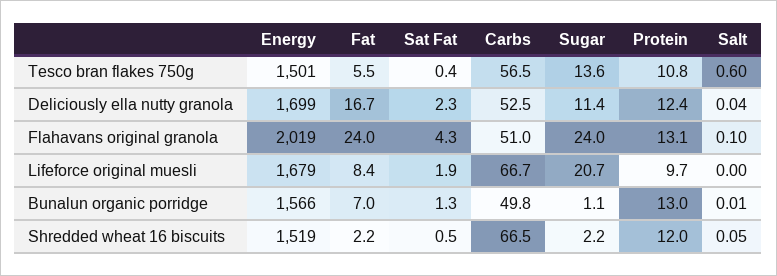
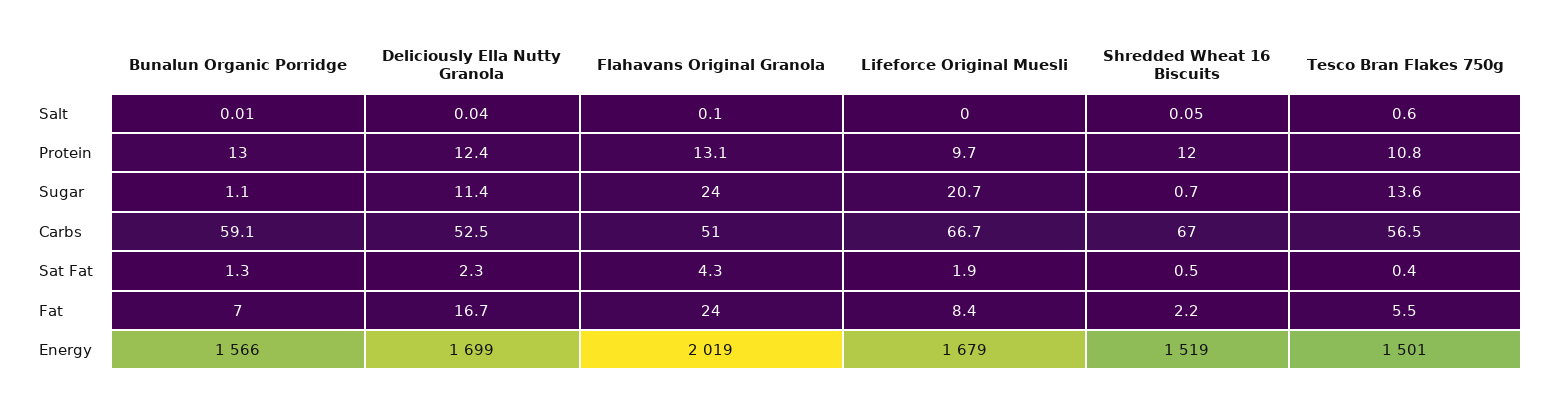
  {
    "Energy": {
      "Tesco bran flakes 750g": 1501,
      "Deliciously ella nutty granola": 1699,
      "Flahavans original granola": 2019,
      "Lifeforce original muesli": 1679,
      "Bunalun organic porridge": 1566,
      "Shredded wheat 16 biscuits": 1519
    },
    "Fat": {
      "Tesco bran flakes 750g": 5.5,
      "Deliciously ella nutty granola": 16.7,
      "Flahavans original granola": 24,
      "Lifeforce original muesli": 8.4,
      "Bunalun organic porridge": 7,
      "Shredded wheat 16 biscuits": 2.2
    },
    "Sat Fat": {
      "Tesco bran flakes 750g": 0.4,
      "Deliciously ella nutty granola": 2.3,
      "Flahavans original granola": 4.3,
      "Lifeforce original muesli": 1.9,
      "Bunalun organic porridge": 1.3,
      "Shredded wheat 16 biscuits": 0.5
    },
    "Carbs": {
      "Tesco bran flakes 750g": 56.5,
      "Deliciously ella nutty granola": 52.5,
      "Flahavans original granola": 51,
      "Lifeforce original muesli": 66.7,
-     "Bunalun organic porridge": 49.8,
+     "Bunalun organic porridge": 59.1,
-     "Shredded wheat 16 biscuits": 66.5
+     "Shredded wheat 16 biscuits": 67
    },
    "Sugar": {
      "Tesco bran flakes 750g": 13.6,
      "Deliciously ella nutty granola": 11.4,
      "Flahavans original granola": 24,
      "Lifeforce original muesli": 20.7,
      "Bunalun organic porridge": 1.1,
-     "Shredded wheat 16 biscuits": 2.2
+     "Shredded wheat 16 biscuits": 0.7
    },
    "Protein": {
      "Tesco bran flakes 750g": 10.8,
      "Deliciously ella nutty granola": 12.4,
      "Flahavans original granola": 13.1,
      "Lifeforce original muesli": 9.7,
      "Bunalun organic porridge": 13,
      "Shredded wheat 16 biscuits": 12
    },
    "Salt": {
      "Tesco bran flakes 750g": 0.6,
      "Deliciously ella nutty granola": 0.04,
      "Flahavans original granola": 0.1,
      "Lifeforce original muesli": 0,
      "Bunalun organic porridge": 0.01,
      "Shredded wheat 16 biscuits": 0.05
    }
  }

